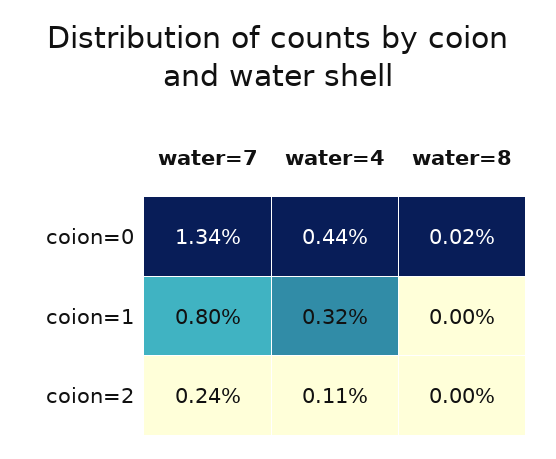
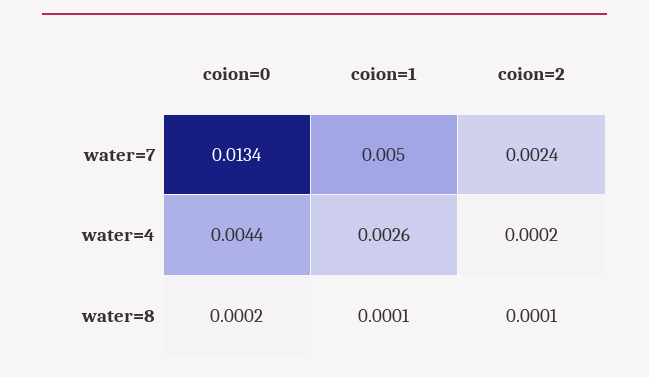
  {
    "water=7": {
      "coion=0": 0.0134,
-     "coion=1": 0.008,
+     "coion=1": 0.005,
      "coion=2": 0.0024
    },
    "water=4": {
      "coion=0": 0.0044,
-     "coion=1": 0.0032,
+     "coion=1": 0.0026,
-     "coion=2": 0.0011
+     "coion=2": 0.0002
    },
    "water=8": {
      "coion=0": 0.0002,
-     "coion=1": 0,
+     "coion=1": 0.0001,
-     "coion=2": 0
+     "coion=2": 0.0001
    }
  }

